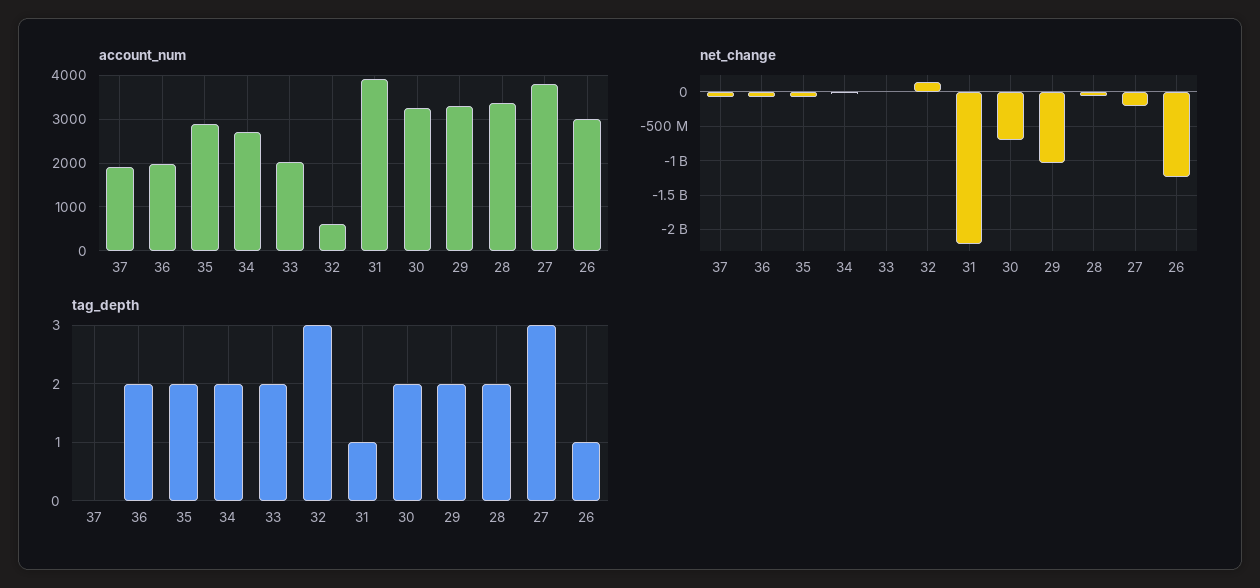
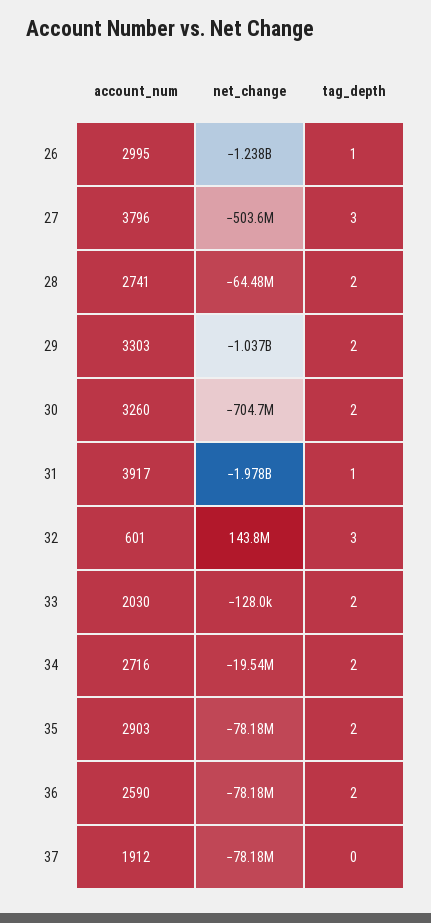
  {
    "account_num": {
      "37": 1912,
-     "36": 2000,
+     "36": 2590,
      "35": 2903,
      "34": 2716,
      "33": 2030,
      "32": 601,
      "31": 3917,
      "30": 3260,
      "29": 3303,
-     "28": 3400,
+     "28": 2741,
      "27": 3796,
      "26": 2995
    },
    "net_change": {
      "37": -78180000,
      "36": -78180000,
      "35": -78180000,
      "34": -19540000,
      "33": -128000,
      "32": 143800000,
-     "31": -2200000000,
+     "31": -1978000000,
      "30": -704700000,
      "29": -1037000000,
      "28": -64480000,
-     "27": -200000000,
+     "27": -503600000,
      "26": -1238000000
    },
    "tag_depth": {
      "37": 0,
      "36": 2,
      "35": 2,
      "34": 2,
      "33": 2,
      "32": 3,
      "31": 1,
      "30": 2,
      "29": 2,
      "28": 2,
      "27": 3,
      "26": 1
    }
  }

